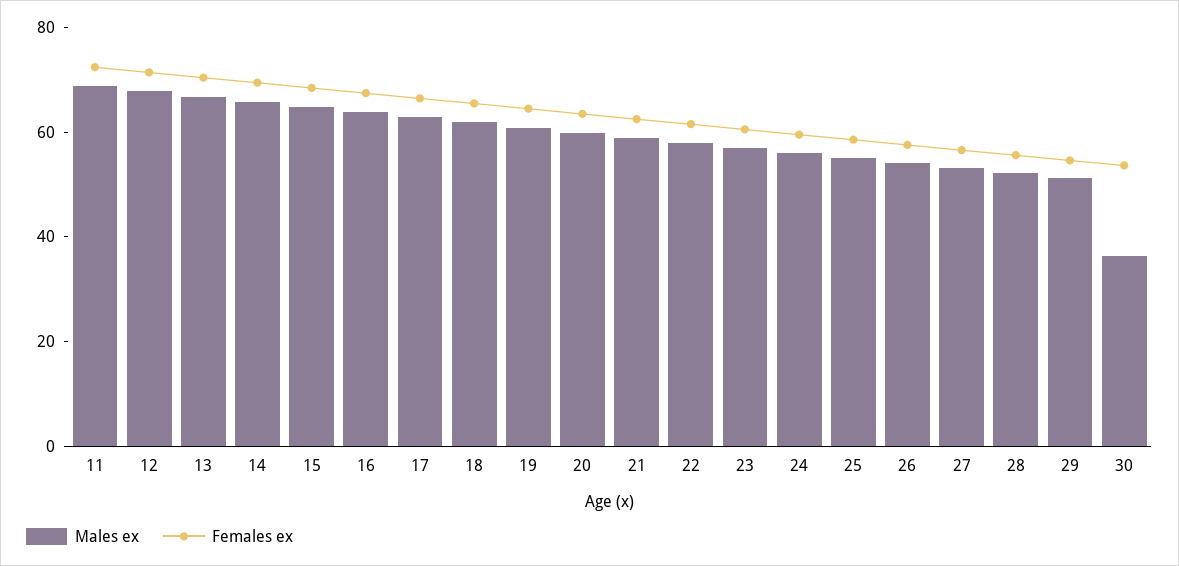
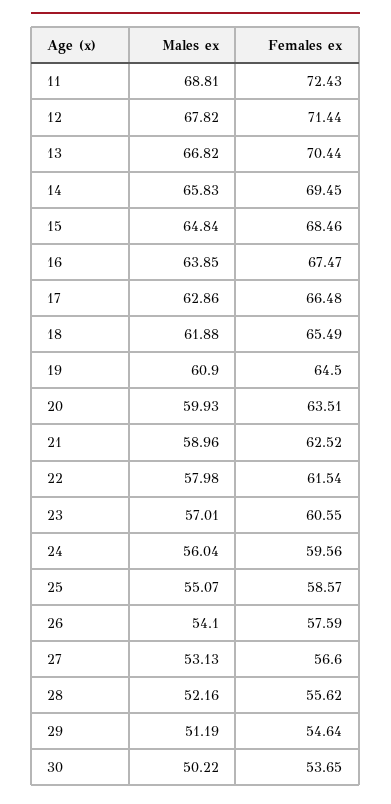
  {
    "Males ex": {
      "11": 68.81,
      "12": 67.82,
      "13": 66.82,
      "14": 65.83,
      "15": 64.84,
      "16": 63.85,
      "17": 62.86,
      "18": 61.88,
      "19": 60.9,
      "20": 59.93,
      "21": 58.96,
      "22": 57.98,
      "23": 57.01,
      "24": 56.04,
      "25": 55.07,
      "26": 54.1,
      "27": 53.13,
      "28": 52.16,
      "29": 51.19,
-     "30": 35
+     "30": 50.22
    },
    "Females ex": {
      "11": 72.43,
      "12": 71.44,
      "13": 70.44,
      "14": 69.45,
      "15": 68.46,
      "16": 67.47,
      "17": 66.48,
      "18": 65.49,
      "19": 64.5,
      "20": 63.51,
      "21": 62.52,
      "22": 61.54,
      "23": 60.55,
      "24": 59.56,
      "25": 58.57,
      "26": 57.59,
      "27": 56.6,
      "28": 55.62,
      "29": 54.64,
      "30": 53.65
    }
  }

